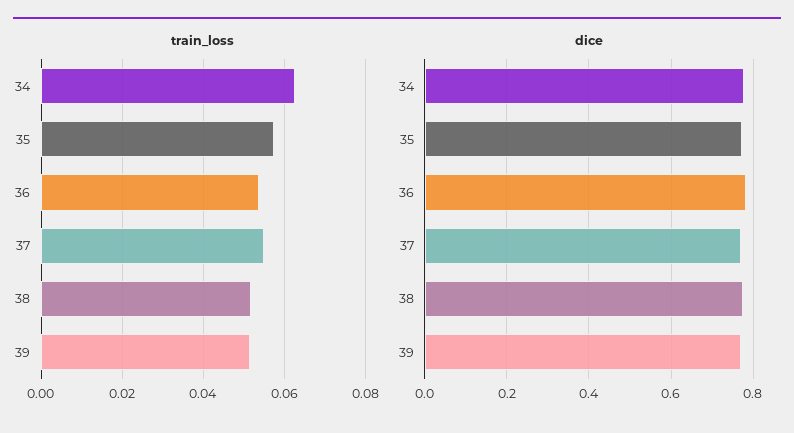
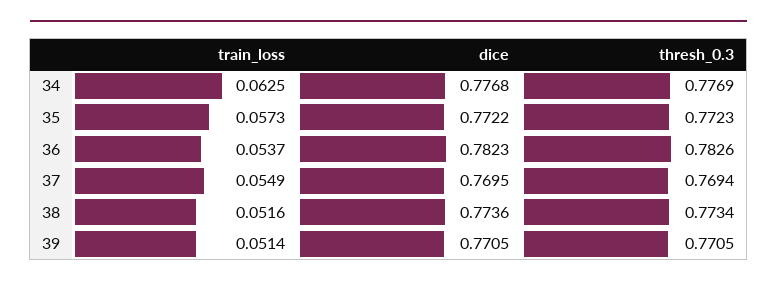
  {
    "train_loss": {
      "34": 0.0625,
      "35": 0.0573,
      "36": 0.0537,
      "37": 0.0549,
      "38": 0.0516,
      "39": 0.0514
    },
    "dice": {
      "34": 0.7768,
      "35": 0.7722,
      "36": 0.7823,
      "37": 0.7695,
      "38": 0.7736,
      "39": 0.7705
-   }
+   },
+   "thresh_0.3": {
+     "34": 0.7769,
+     "35": 0.7723,
+     "36": 0.7826,
+     "37": 0.7694,
+     "38": 0.7734,
+     "39": 0.7705
+   }
  }

